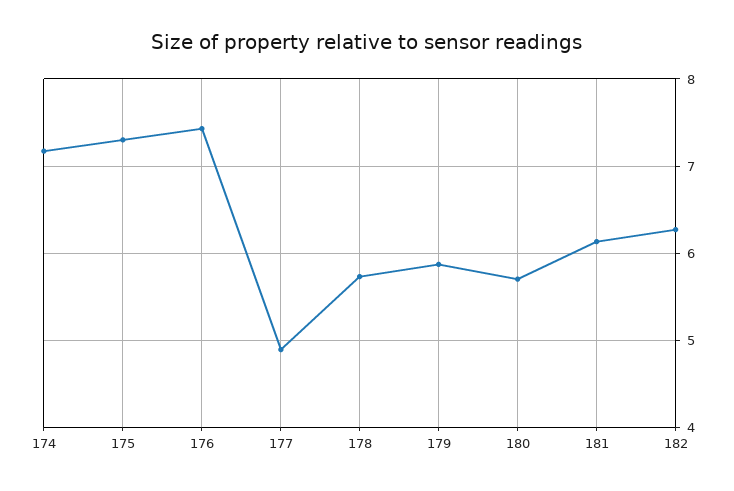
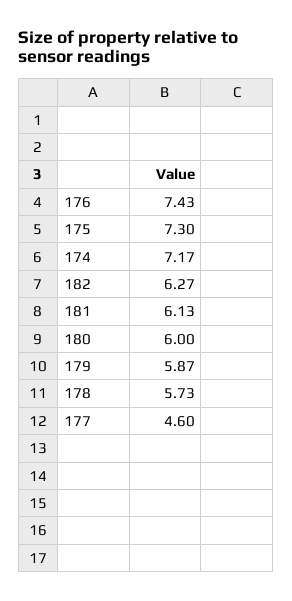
  {
    "174": 7.17,
    "175": 7.3,
    "176": 7.43,
-   "177": 4.9,
+   "177": 4.6,
    "178": 5.73,
    "179": 5.87,
-   "180": 5.7,
+   "180": 6,
    "181": 6.13,
    "182": 6.27
  }

